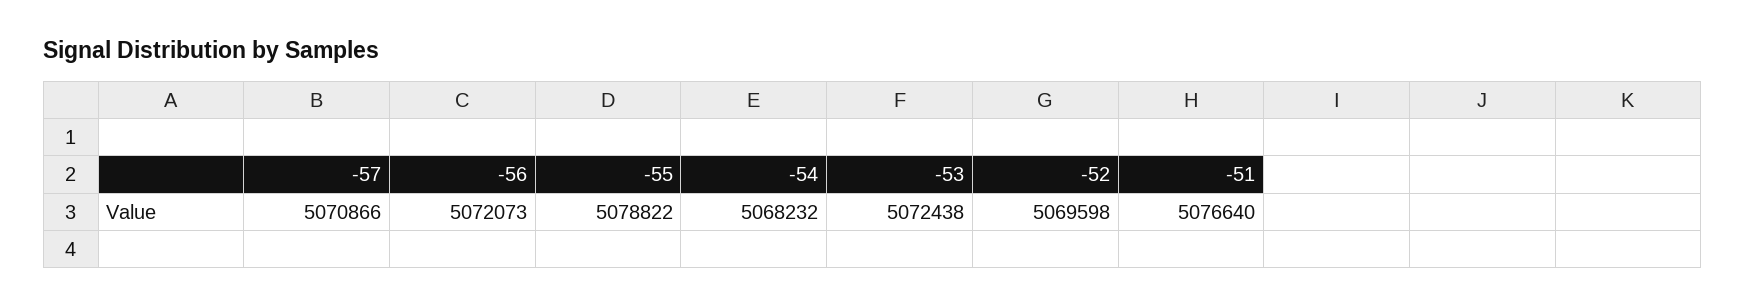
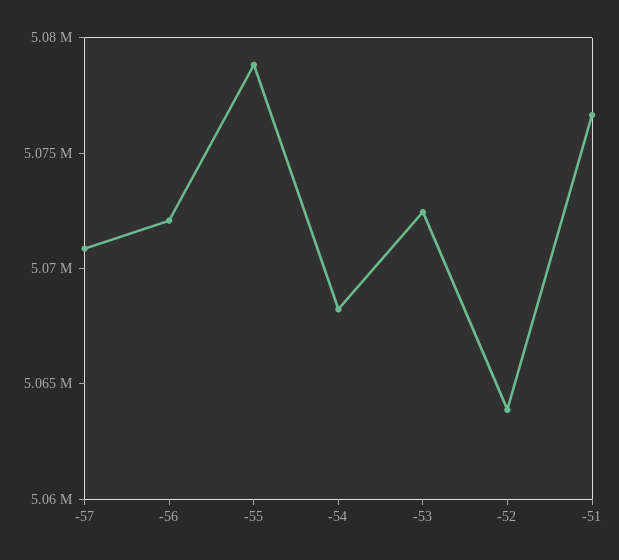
  {
    "-57": 5070866,
    "-56": 5072073,
    "-55": 5078822,
    "-54": 5068232,
    "-53": 5072438,
-   "-52": 5069598,
+   "-52": 5064000,
    "-51": 5076640
  }

